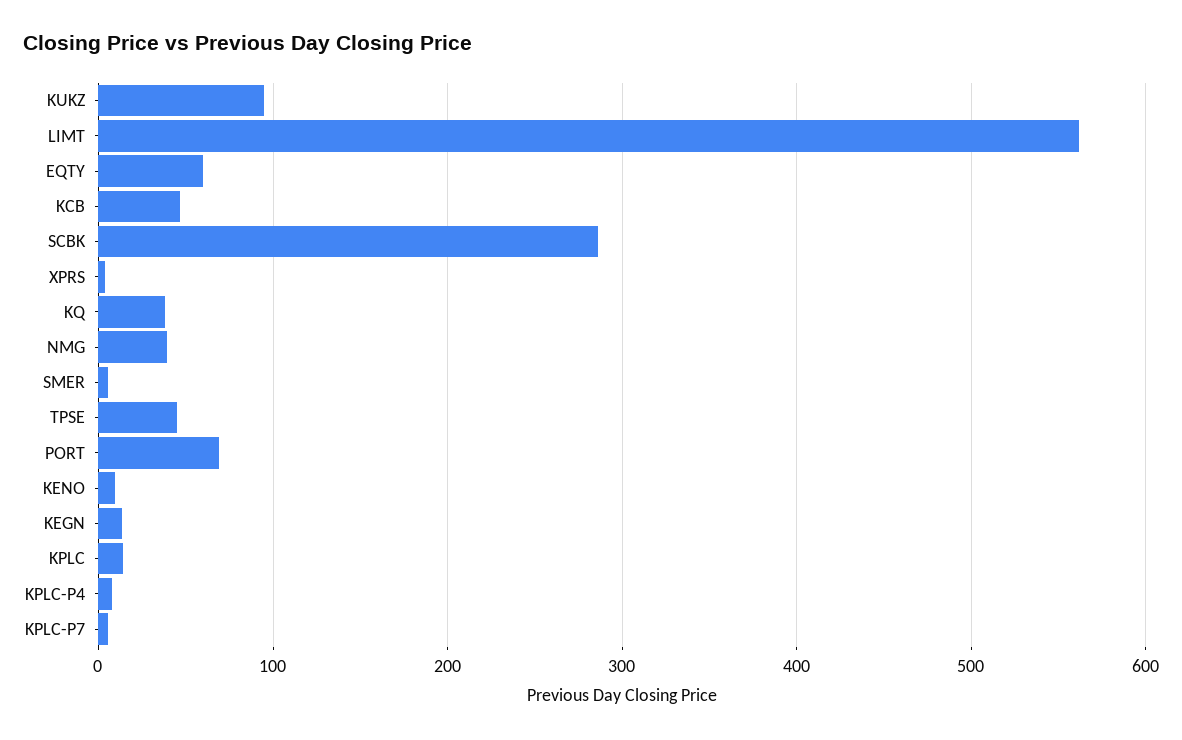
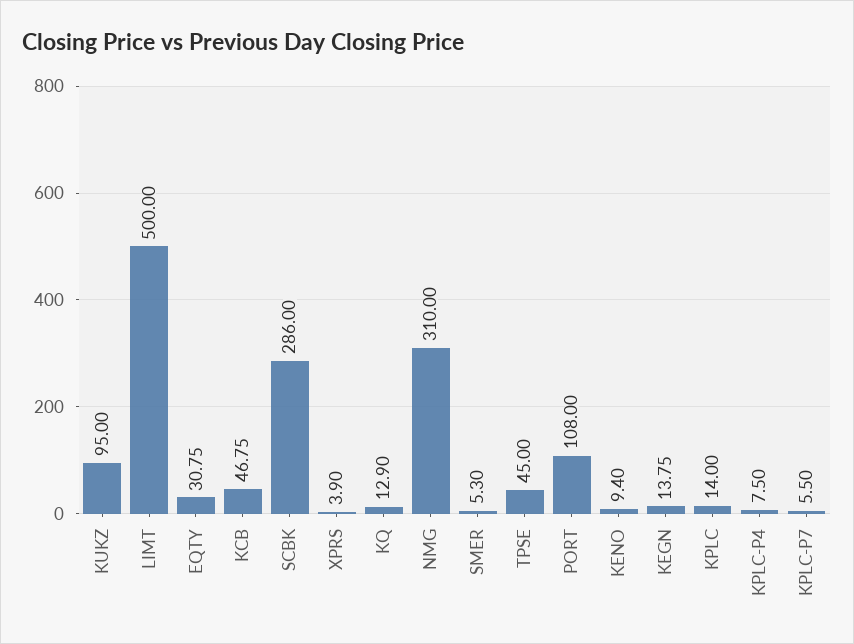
  {
    "KUKZ": 95,
-   "LIMT": 560,
+   "LIMT": 500,
-   "EQTY": 60,
+   "EQTY": 30.75,
    "KCB": 46.75,
    "SCBK": 286,
    "XPRS": 3.9,
-   "KQ": 40,
+   "KQ": 12.9,
-   "NMG": 40,
+   "NMG": 310,
    "SMER": 5.3,
    "TPSE": 45,
-   "PORT": 70,
+   "PORT": 108,
    "KENO": 9.4,
    "KEGN": 13.75,
    "KPLC": 14,
    "KPLC-P4": 7.5,
    "KPLC-P7": 5.5
  }

